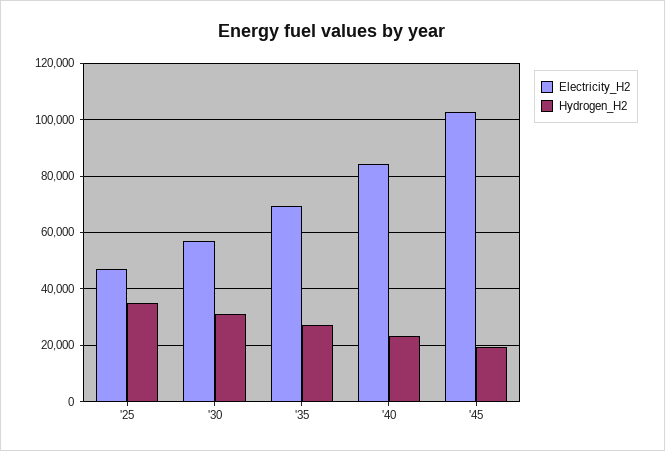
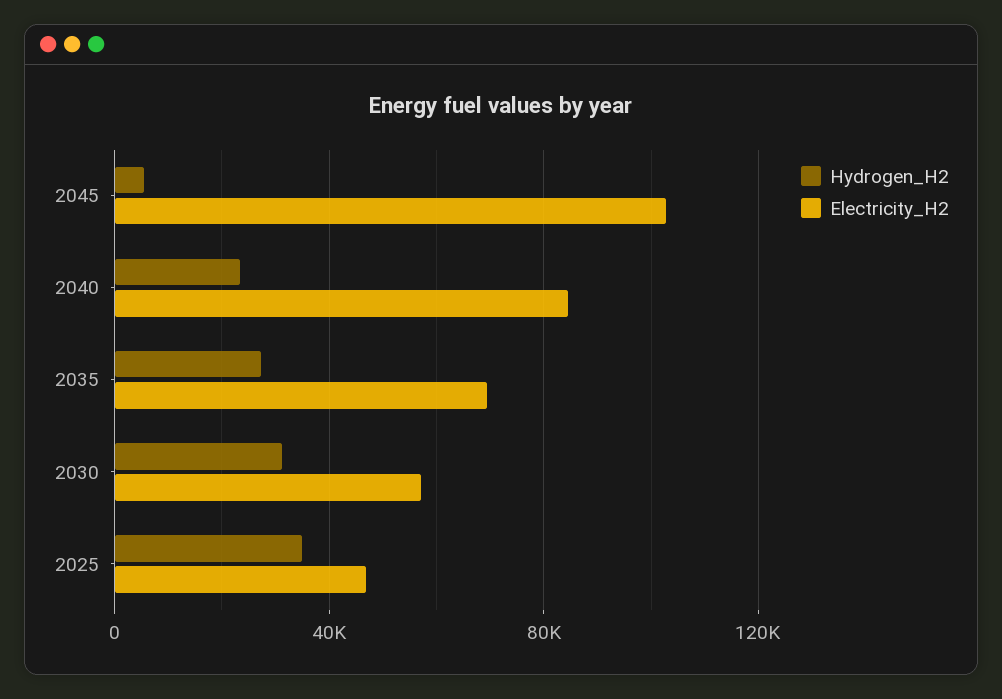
  {
    "Electricity_H2": {
      "'25": 47500,
      "'30": 57500,
      "'35": 70000,
      "'40": 85000,
      "'45": 102500
    },
    "Hydrogen_H2": {
      "'25": 35000,
      "'30": 30000,
      "'35": 27500,
      "'40": 22500,
-     "'45": 20000
+     "'45": 5000
    }
  }

